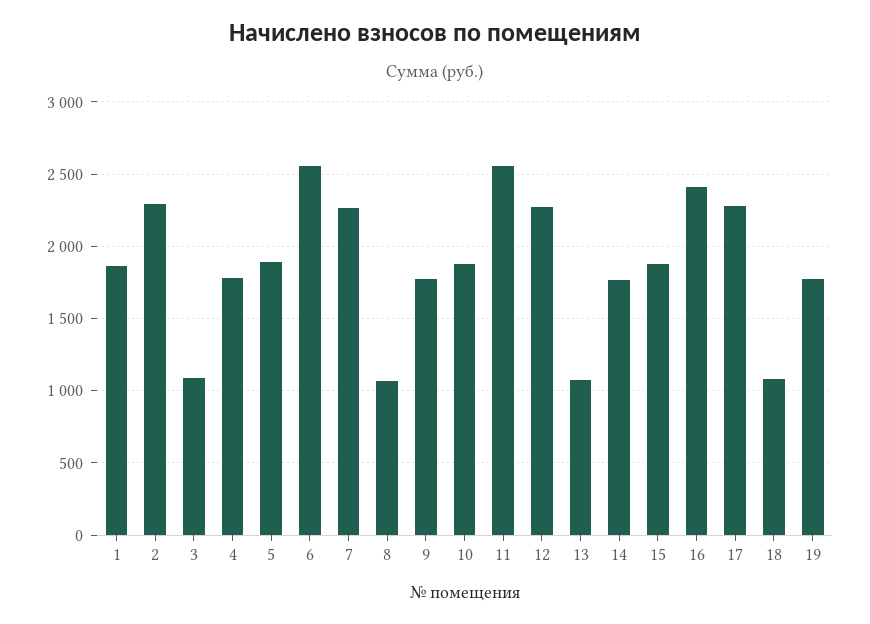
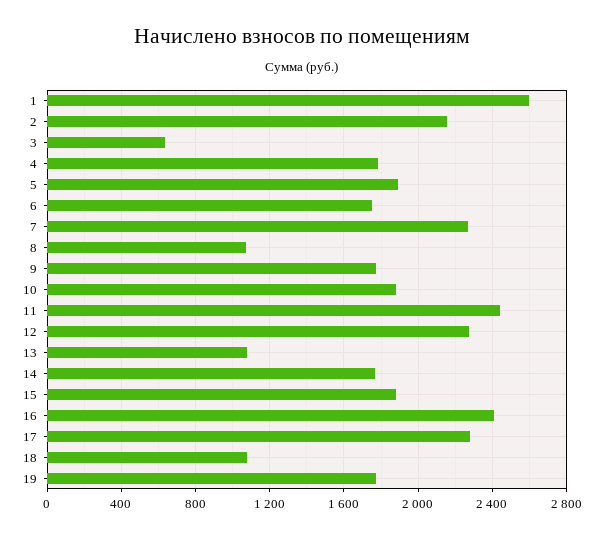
  {
-   "1": 1850,
+   "1": 2600,
-   "2": 2300,
+   "2": 2150,
-   "3": 1100,
+   "3": 650,
    "4": 1800,
    "5": 1900,
-   "6": 2550,
+   "6": 1750,
    "7": 2250,
    "8": 1050,
    "9": 1750,
    "10": 1900,
-   "11": 2550,
+   "11": 2450,
    "12": 2250,
    "13": 1100,
    "14": 1750,
    "15": 1900,
    "16": 2400,
    "17": 2300,
    "18": 1100,
    "19": 1750
  }

